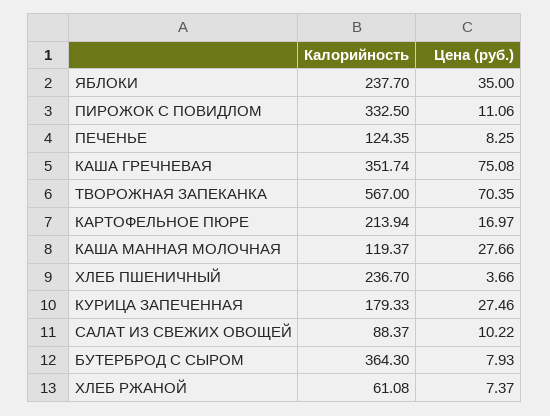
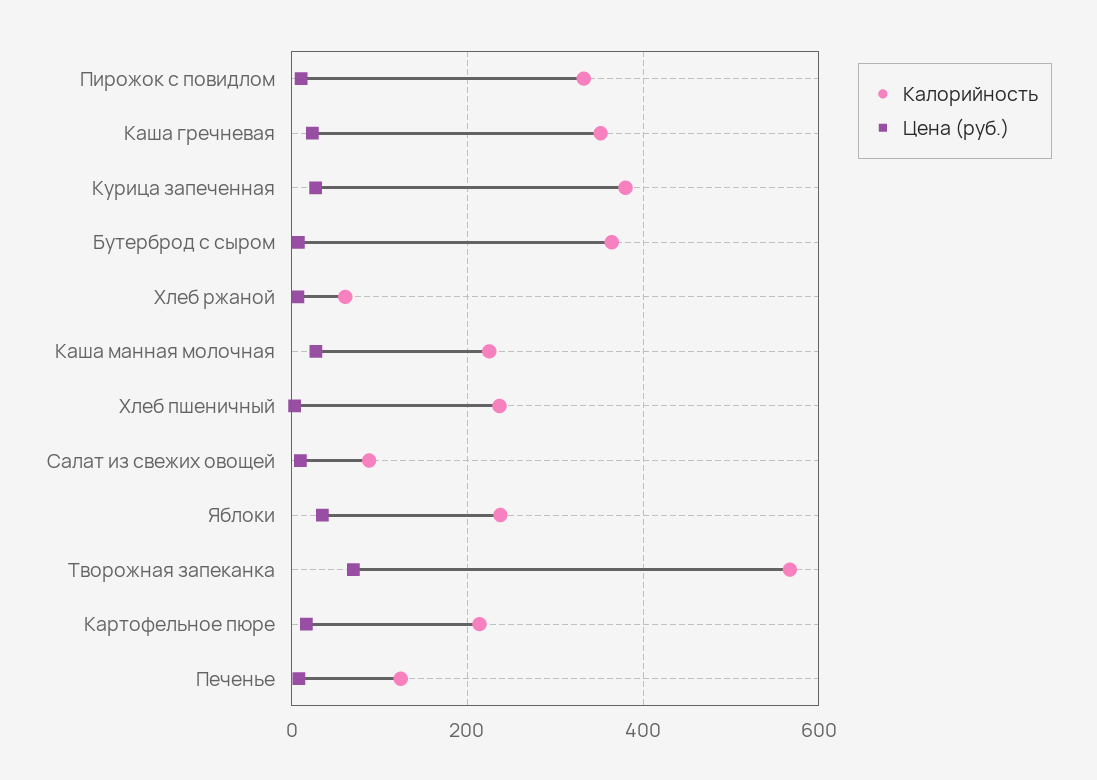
  {
    "Калорийность": {
      "ЯБЛОКИ": 237.7,
      "ПИРОЖОК С ПОВИДЛОМ": 332.5,
      "ПЕЧЕНЬЕ": 124.35,
      "КАША ГРЕЧНЕВАЯ": 351.74,
      "ТВОРОЖНАЯ ЗАПЕКАНКА": 567,
      "КАРТОФЕЛЬНОЕ ПЮРЕ": 213.94,
-     "КАША МАННАЯ МОЛОЧНАЯ": 119.37,
+     "КАША МАННАЯ МОЛОЧНАЯ": 220,
      "ХЛЕБ ПШЕНИЧНЫЙ": 236.7,
-     "КУРИЦА ЗАПЕЧЕННАЯ": 179.33,
+     "КУРИЦА ЗАПЕЧЕННАЯ": 380,
      "САЛАТ ИЗ СВЕЖИХ ОВОЩЕЙ": 88.37,
      "БУТЕРБРОД С СЫРОМ": 364.3,
      "ХЛЕБ РЖАНОЙ": 61.08
    },
    "Цена (руб.)": {
      "ЯБЛОКИ": 35,
      "ПИРОЖОК С ПОВИДЛОМ": 11.06,
      "ПЕЧЕНЬЕ": 8.25,
-     "КАША ГРЕЧНЕВАЯ": 75.08,
+     "КАША ГРЕЧНЕВАЯ": 20,
      "ТВОРОЖНАЯ ЗАПЕКАНКА": 70.35,
      "КАРТОФЕЛЬНОЕ ПЮРЕ": 16.97,
      "КАША МАННАЯ МОЛОЧНАЯ": 27.66,
      "ХЛЕБ ПШЕНИЧНЫЙ": 3.66,
      "КУРИЦА ЗАПЕЧЕННАЯ": 27.46,
      "САЛАТ ИЗ СВЕЖИХ ОВОЩЕЙ": 10.22,
      "БУТЕРБРОД С СЫРОМ": 7.93,
      "ХЛЕБ РЖАНОЙ": 7.37
    }
  }

